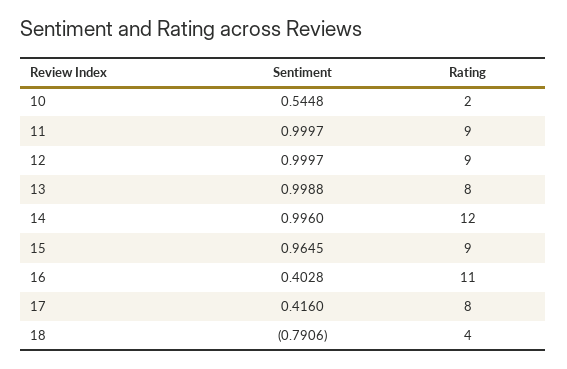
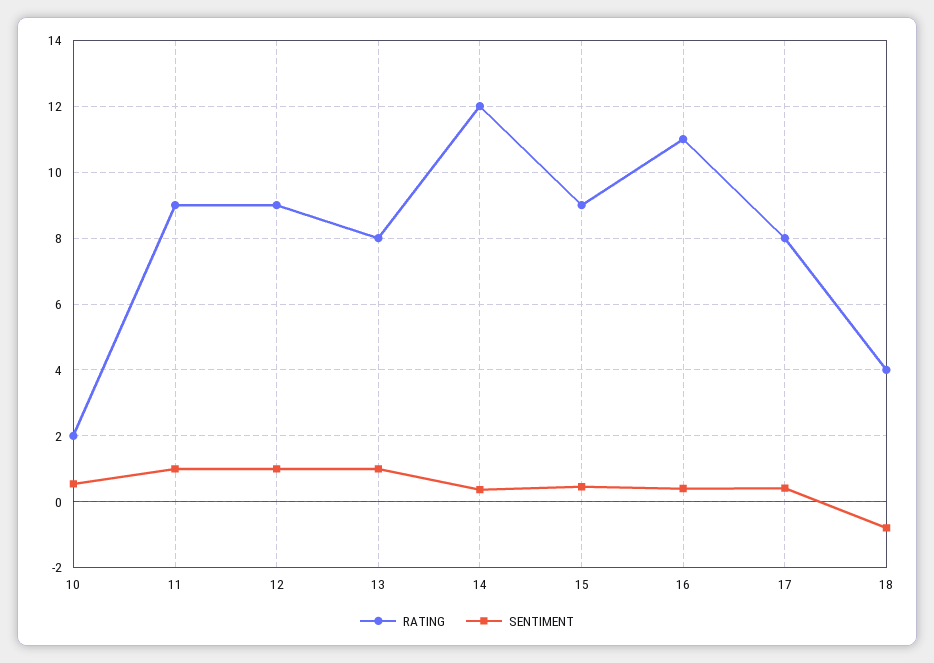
  {
    "Sentiment": {
      "10": 0.5448,
      "11": 0.9997,
      "12": 0.9997,
      "13": 0.9988,
-     "14": 0.996,
+     "14": 0.4,
-     "15": 0.9645,
+     "15": 0.4,
      "16": 0.4028,
      "17": 0.416,
      "18": -0.7906
    },
    "Rating": {
      "10": 2,
      "11": 9,
      "12": 9,
      "13": 8,
      "14": 12,
      "15": 9,
      "16": 11,
      "17": 8,
      "18": 4
    }
  }

